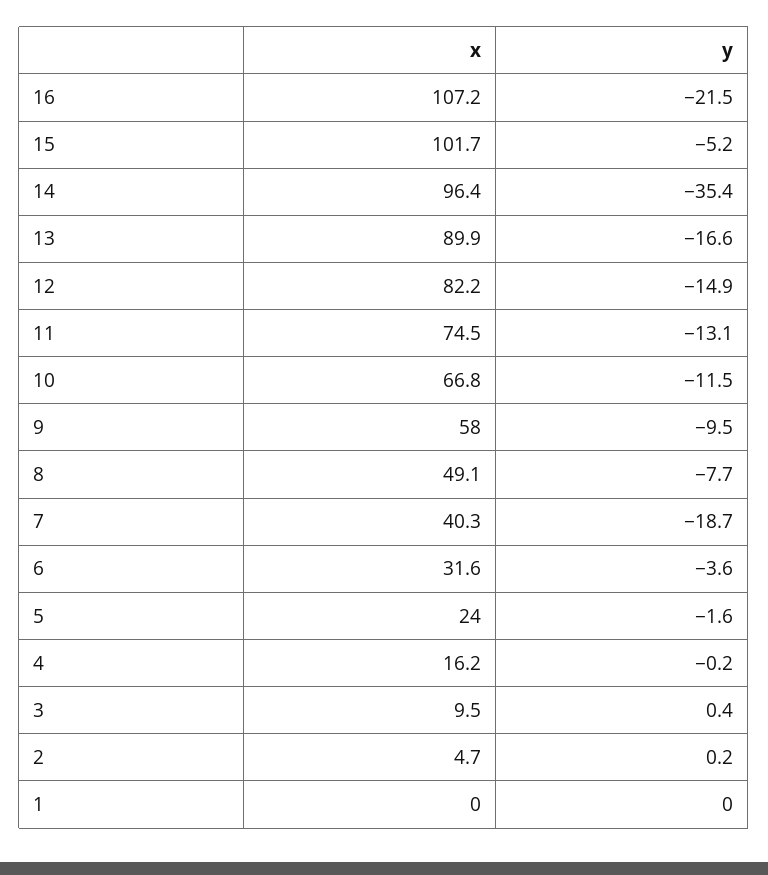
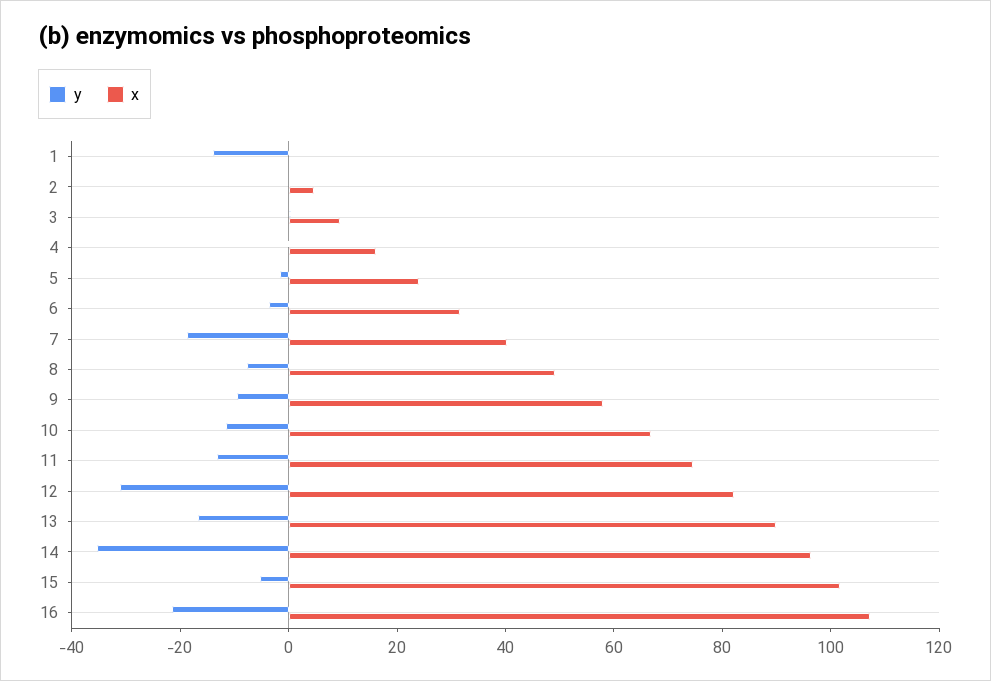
  {
    "x": {
      "16": 107.2,
      "15": 101.7,
      "14": 96.4,
      "13": 89.9,
      "12": 82.2,
      "11": 74.5,
      "10": 66.8,
      "9": 58,
      "8": 49.1,
      "7": 40.3,
      "6": 31.6,
      "5": 24,
      "4": 16.2,
      "3": 9.5,
      "2": 4.7,
      "1": 0
    },
    "y": {
      "16": -21.5,
      "15": -5.2,
      "14": -35.4,
      "13": -16.6,
-     "12": -14.9,
+     "12": -30,
      "11": -13.1,
      "10": -11.5,
      "9": -9.5,
      "8": -7.7,
      "7": -18.7,
      "6": -3.6,
      "5": -1.6,
      "4": -0.2,
      "3": 0.4,
      "2": 0.2,
-     "1": 0
+     "1": -15
    }
  }

